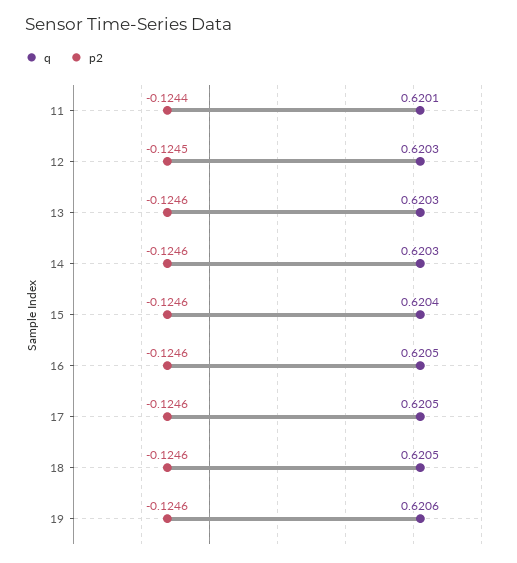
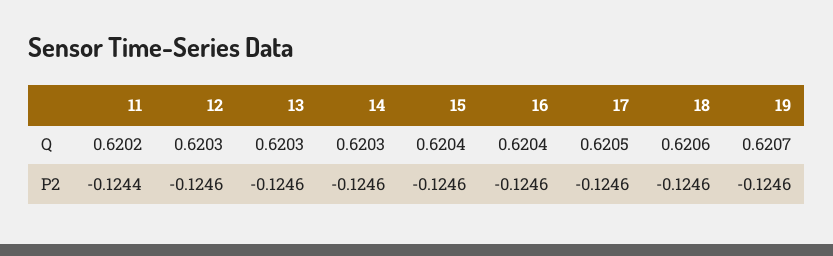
  {
    "q": {
-     "11": 0.6201,
+     "11": 0.6202,
      "12": 0.6203,
      "13": 0.6203,
      "14": 0.6203,
      "15": 0.6204,
-     "16": 0.6205,
+     "16": 0.6204,
      "17": 0.6205,
-     "18": 0.6205,
+     "18": 0.6206,
-     "19": 0.6206
+     "19": 0.6207
    },
    "p2": {
      "11": -0.1244,
-     "12": -0.1245,
+     "12": -0.1246,
      "13": -0.1246,
      "14": -0.1246,
      "15": -0.1246,
      "16": -0.1246,
      "17": -0.1246,
      "18": -0.1246,
      "19": -0.1246
    }
  }

